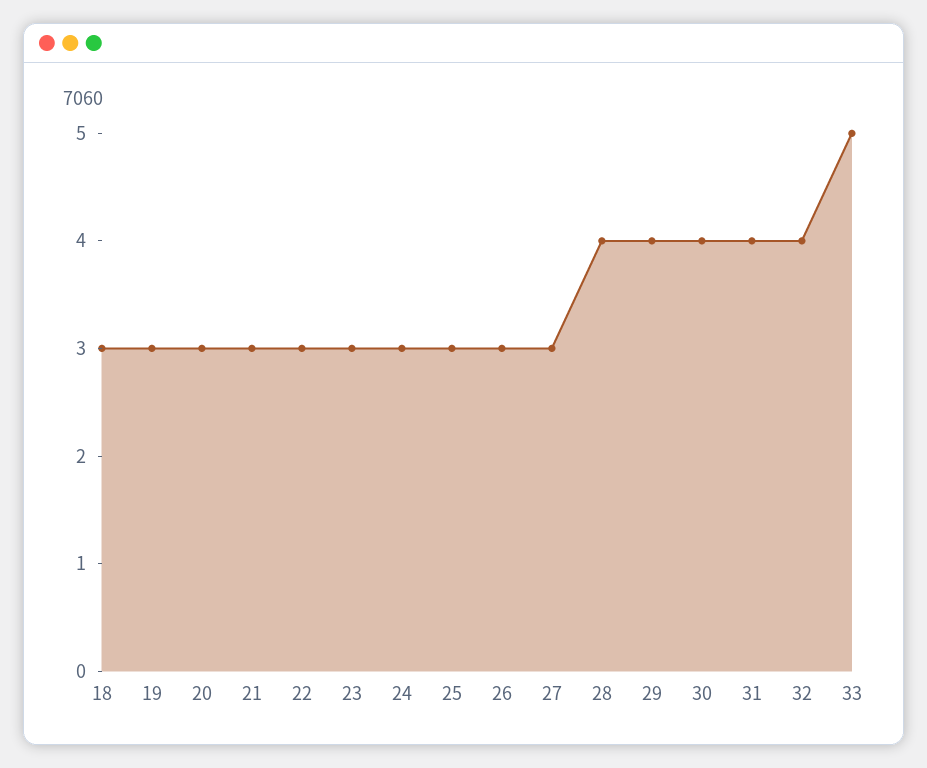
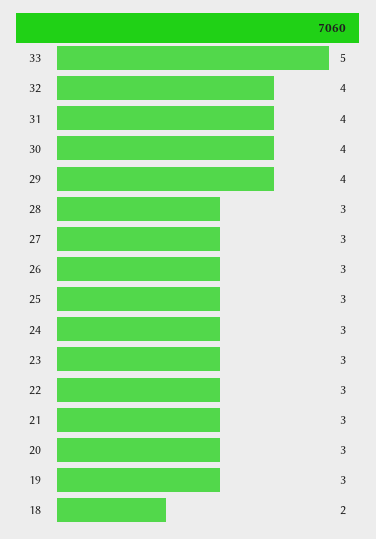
  {
-   "18": 3,
+   "18": 2,
    "19": 3,
    "20": 3,
    "21": 3,
    "22": 3,
    "23": 3,
    "24": 3,
    "25": 3,
    "26": 3,
    "27": 3,
-   "28": 4,
+   "28": 3,
    "29": 4,
    "30": 4,
    "31": 4,
    "32": 4,
    "33": 5
  }

